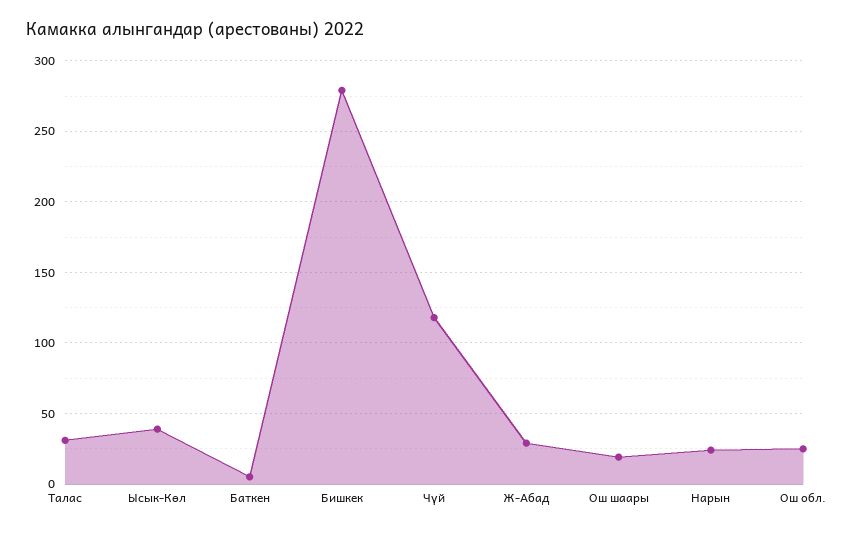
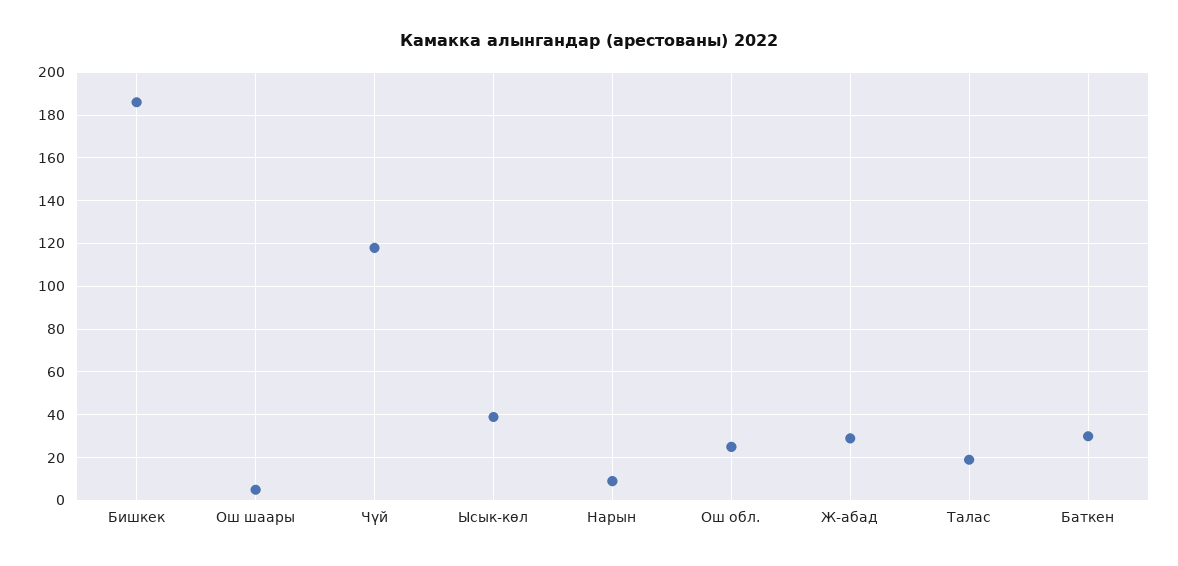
  {
-   "Талас": 30,
+   "Талас": 20,
    "Ысык-Көл": 40,
-   "Баткен": 5,
+   "Баткен": 30,
-   "Бишкек": 280,
+   "Бишкек": 185,
    "Чүй": 120,
    "Ж-Абад": 30,
-   "Ош шаары": 20,
+   "Ош шаары": 5,
-   "Нарын": 25,
+   "Нарын": 10,
    "Ош обл.": 25
  }

